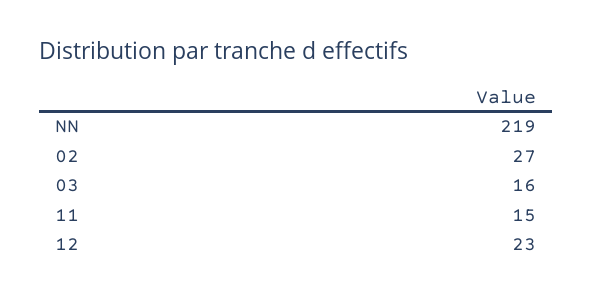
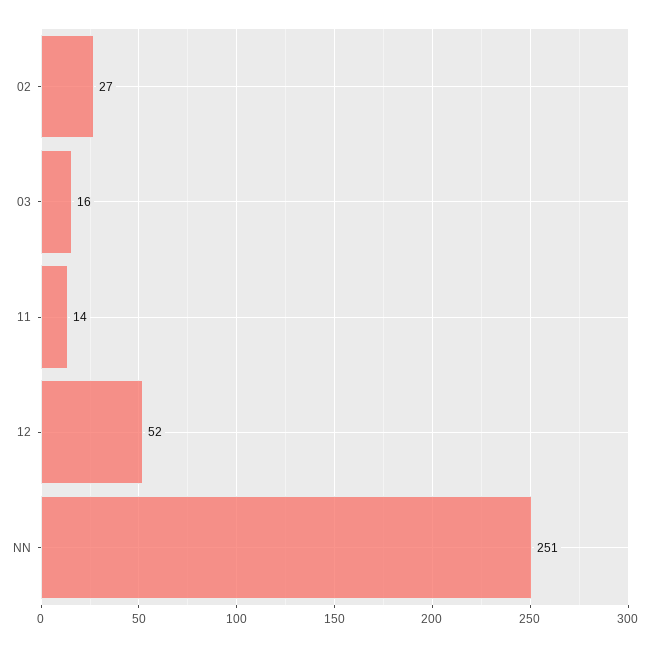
  {
-   "NN": 219,
+   "NN": 251,
    "02": 27,
    "03": 16,
-   "11": 15,
+   "11": 14,
-   "12": 23
+   "12": 52
  }

